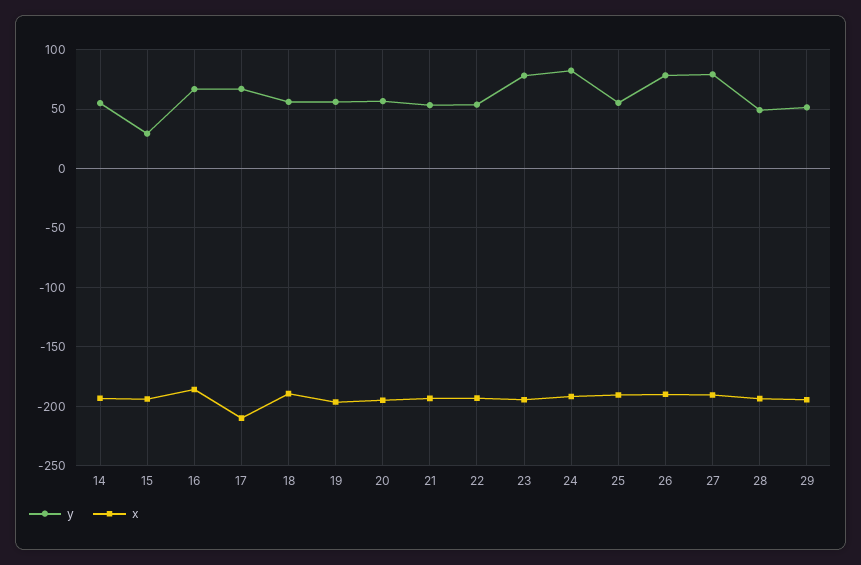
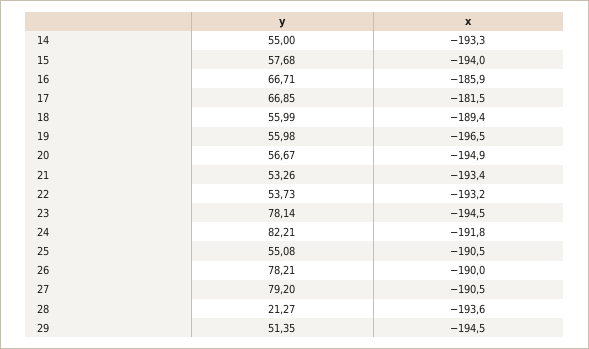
  {
    "y": {
      "14": 55,
-     "15": 30,
+     "15": 57.68,
      "16": 66.71,
      "17": 66.85,
      "18": 55.99,
      "19": 55.98,
      "20": 56.67,
      "21": 53.26,
      "22": 53.73,
      "23": 78.14,
      "24": 82.21,
      "25": 55.08,
      "26": 78.21,
      "27": 79.2,
-     "28": 50,
+     "28": 21.27,
      "29": 51.35
    },
    "x": {
      "14": -193.3,
      "15": -194,
      "16": -185.9,
-     "17": -210,
+     "17": -181.5,
      "18": -189.4,
      "19": -196.5,
      "20": -194.9,
      "21": -193.4,
      "22": -193.2,
      "23": -194.5,
      "24": -191.8,
      "25": -190.5,
      "26": -190,
      "27": -190.5,
      "28": -193.6,
      "29": -194.5
    }
  }

